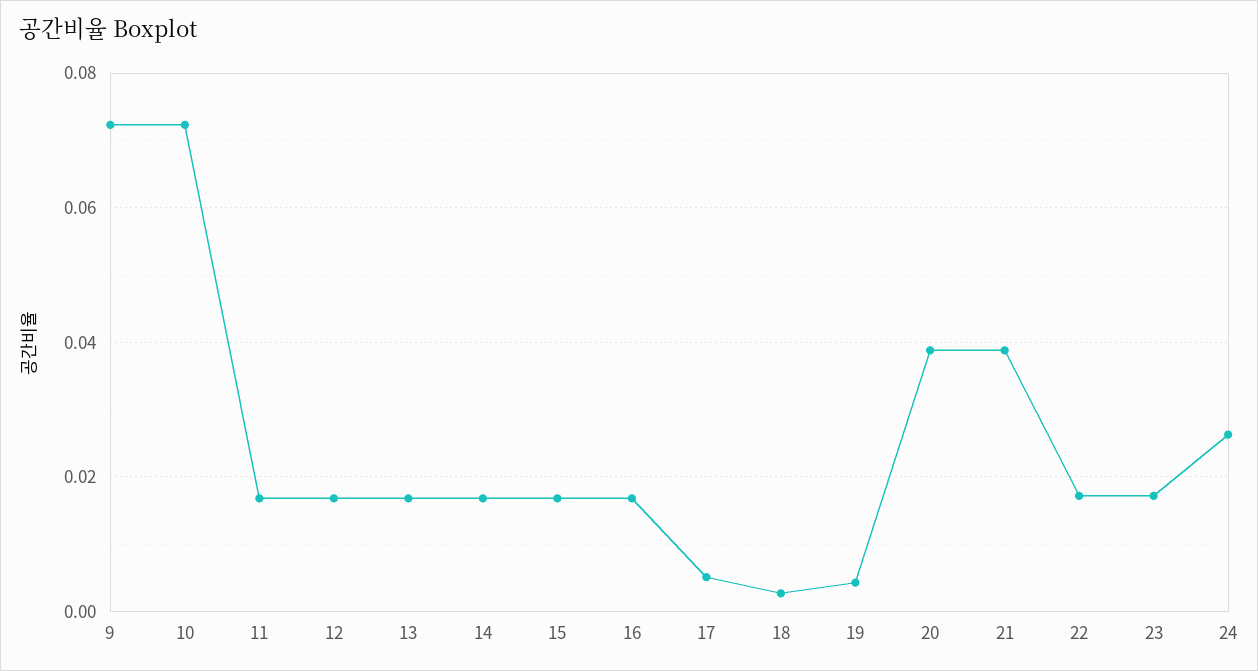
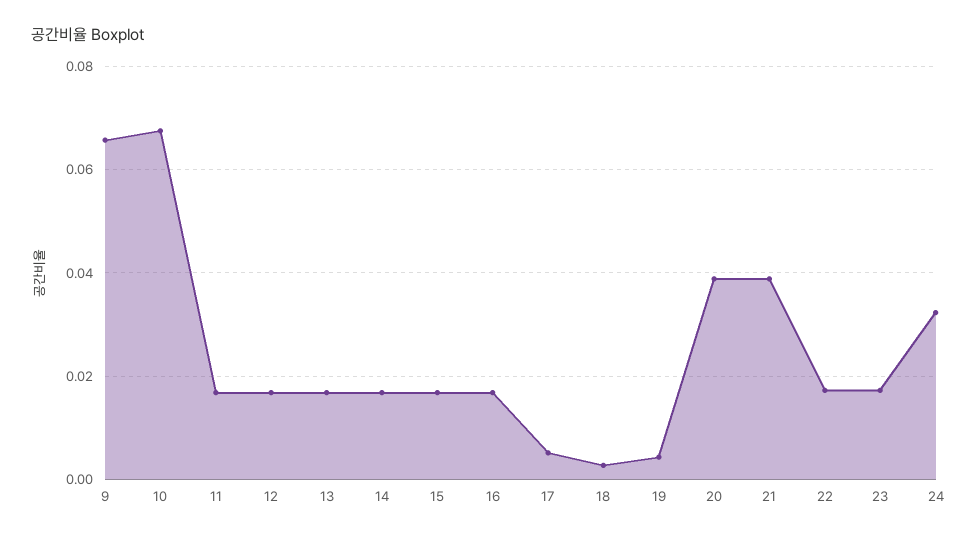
  {
-   "9": 0.072,
+   "9": 0.066,
-   "10": 0.072,
+   "10": 0.068,
    "11": 0.016,
    "12": 0.016,
    "13": 0.016,
    "14": 0.016,
    "15": 0.016,
    "16": 0.016,
    "17": 0.006,
    "18": 0.002,
    "19": 0.004,
    "20": 0.038,
    "21": 0.038,
    "22": 0.018,
    "23": 0.018,
-   "24": 0.026
+   "24": 0.032
  }

